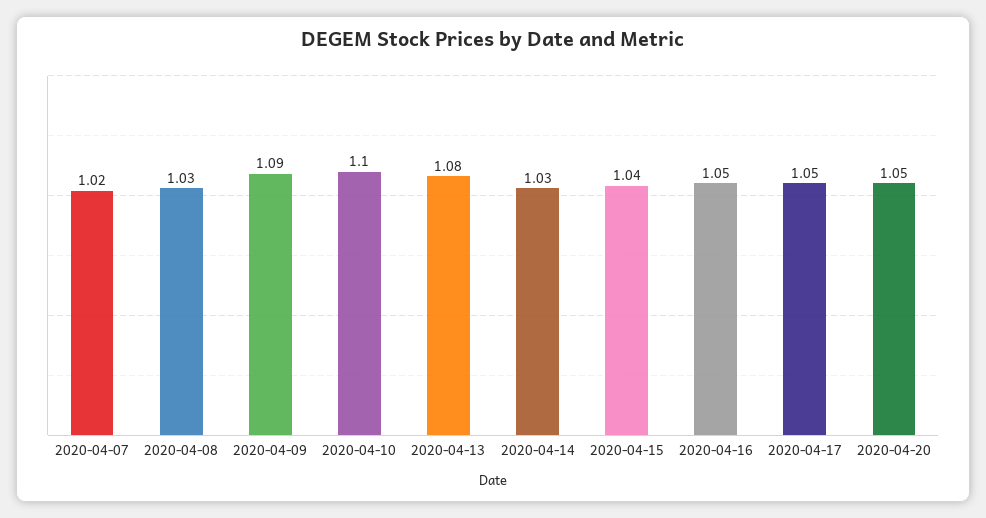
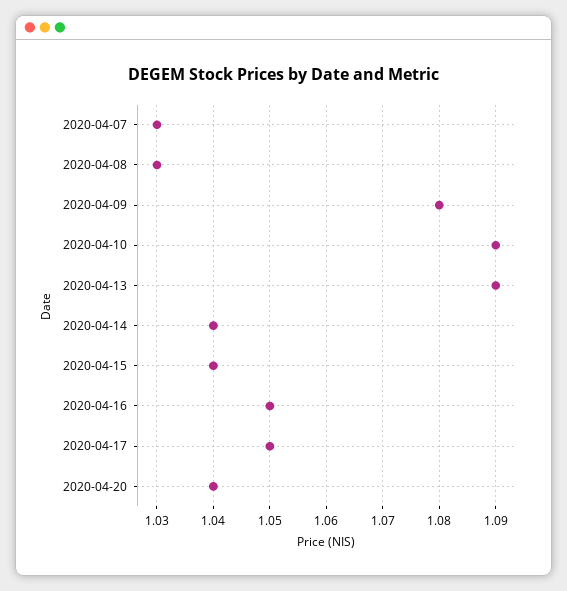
  {
-   "2020-04-07": 1.02,
+   "2020-04-07": 1.03,
    "2020-04-08": 1.03,
-   "2020-04-09": 1.09,
+   "2020-04-09": 1.08,
-   "2020-04-10": 1.1,
+   "2020-04-10": 1.09,
-   "2020-04-13": 1.08,
+   "2020-04-13": 1.09,
-   "2020-04-14": 1.03,
+   "2020-04-14": 1.04,
    "2020-04-15": 1.04,
    "2020-04-16": 1.05,
    "2020-04-17": 1.05,
-   "2020-04-20": 1.05
+   "2020-04-20": 1.04
  }

